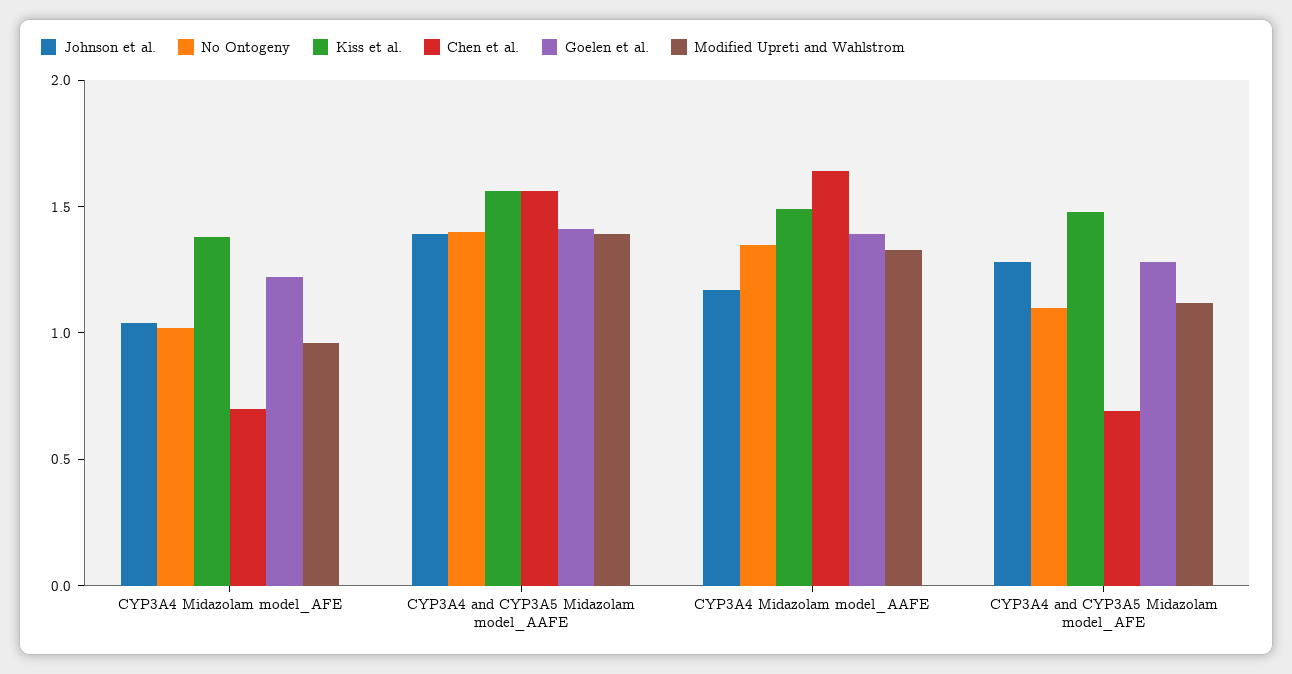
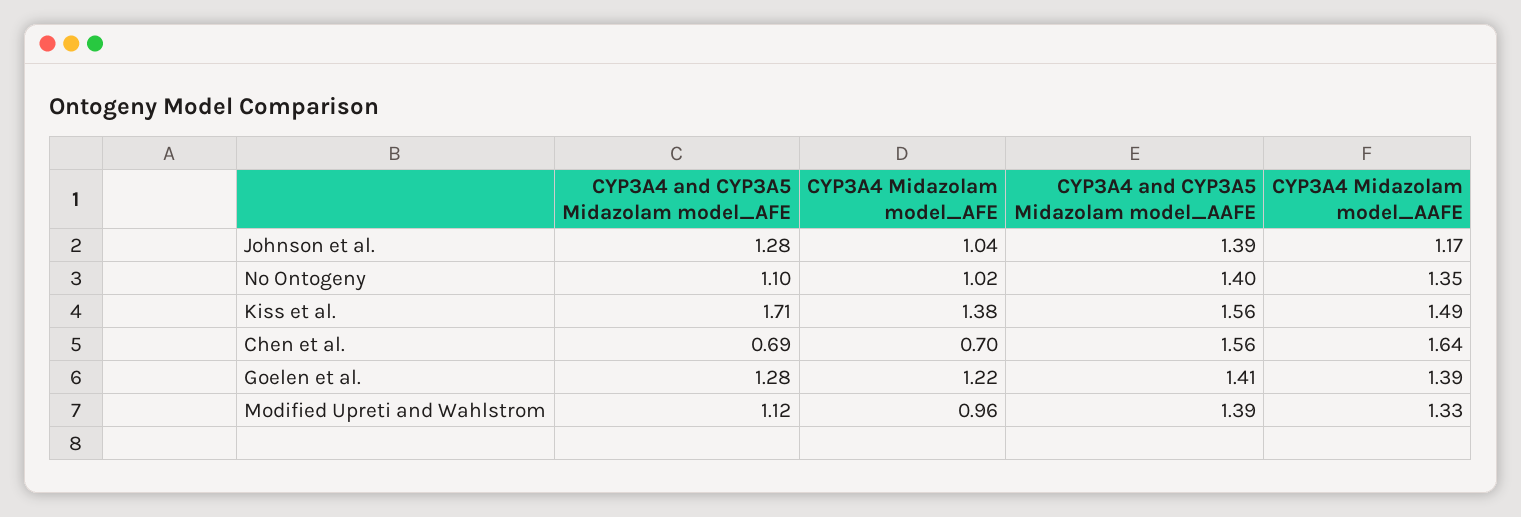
  {
    "Johnson et al.": {
      "CYP3A4 Midazolam model_AFE": 1.04,
      "CYP3A4 and CYP3A5 Midazolam model_AAFE": 1.39,
      "CYP3A4 Midazolam model_AAFE": 1.17,
      "CYP3A4 and CYP3A5 Midazolam model_AFE": 1.28
    },
    "No Ontogeny": {
      "CYP3A4 Midazolam model_AFE": 1.02,
      "CYP3A4 and CYP3A5 Midazolam model_AAFE": 1.4,
      "CYP3A4 Midazolam model_AAFE": 1.35,
      "CYP3A4 and CYP3A5 Midazolam model_AFE": 1.1
    },
    "Kiss et al.": {
      "CYP3A4 Midazolam model_AFE": 1.38,
      "CYP3A4 and CYP3A5 Midazolam model_AAFE": 1.56,
      "CYP3A4 Midazolam model_AAFE": 1.49,
-     "CYP3A4 and CYP3A5 Midazolam model_AFE": 1.5
+     "CYP3A4 and CYP3A5 Midazolam model_AFE": 1.71
    },
    "Chen et al.": {
      "CYP3A4 Midazolam model_AFE": 0.7,
      "CYP3A4 and CYP3A5 Midazolam model_AAFE": 1.56,
      "CYP3A4 Midazolam model_AAFE": 1.64,
      "CYP3A4 and CYP3A5 Midazolam model_AFE": 0.69
    },
    "Goelen et al.": {
      "CYP3A4 Midazolam model_AFE": 1.22,
      "CYP3A4 and CYP3A5 Midazolam model_AAFE": 1.41,
      "CYP3A4 Midazolam model_AAFE": 1.39,
      "CYP3A4 and CYP3A5 Midazolam model_AFE": 1.28
    },
    "Modified Upreti and Wahlstrom": {
      "CYP3A4 Midazolam model_AFE": 0.96,
      "CYP3A4 and CYP3A5 Midazolam model_AAFE": 1.39,
      "CYP3A4 Midazolam model_AAFE": 1.33,
      "CYP3A4 and CYP3A5 Midazolam model_AFE": 1.12
    }
  }

